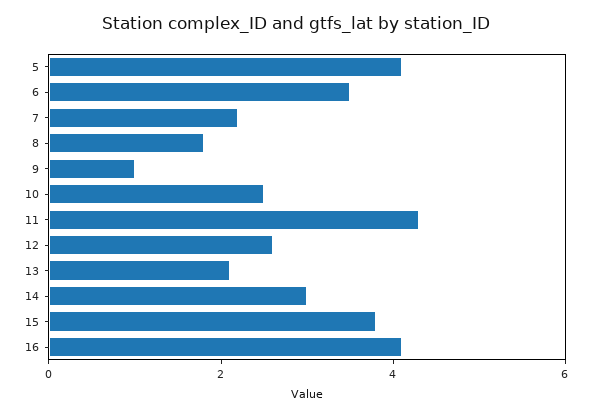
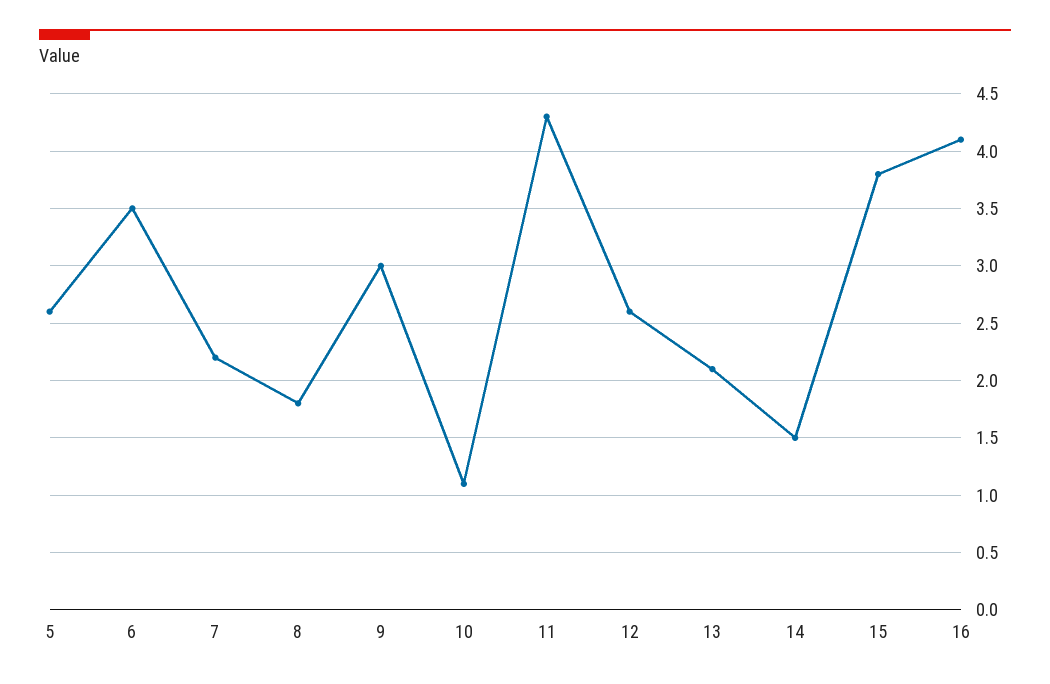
  {
-   "5": 4,
+   "5": 2.6,
    "6": 3.5,
    "7": 2.2,
    "8": 1.8,
-   "9": 1,
+   "9": 3,
-   "10": 2.5,
+   "10": 1.1,
    "11": 4.3,
    "12": 2.6,
    "13": 2.1,
-   "14": 3,
+   "14": 1.5,
    "15": 3.8,
    "16": 4.1
  }

